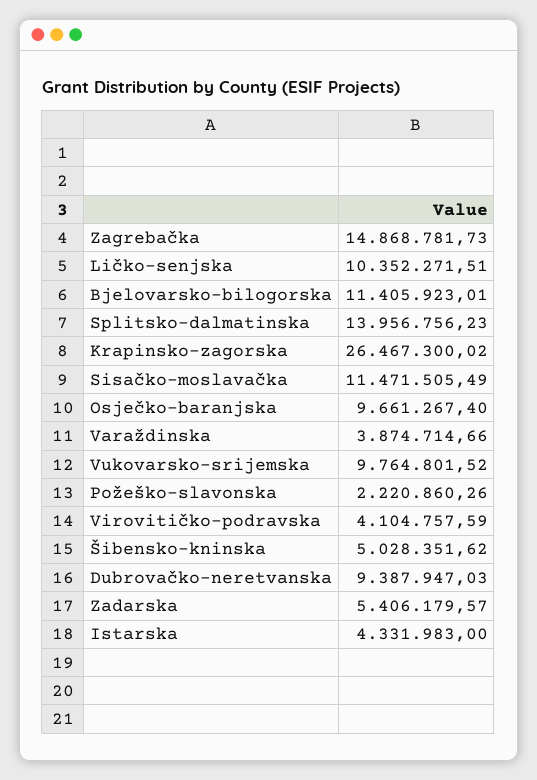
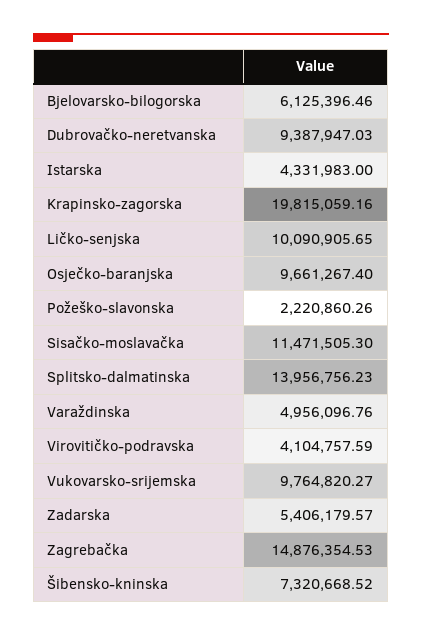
  {
-   "Zagrebačka": 14868781.73,
+   "Zagrebačka": 14876354.53,
-   "Ličko-senjska": 10352271.51,
+   "Ličko-senjska": 10090905.65,
-   "Bjelovarsko-bilogorska": 11405923.01,
+   "Bjelovarsko-bilogorska": 6125396.46,
    "Splitsko-dalmatinska": 13956756.23,
-   "Krapinsko-zagorska": 26467300.02,
+   "Krapinsko-zagorska": 19815059.16,
-   "Sisačko-moslavačka": 11471505.49,
+   "Sisačko-moslavačka": 11471505.3,
    "Osječko-baranjska": 9661267.4,
-   "Varaždinska": 3874714.66,
+   "Varaždinska": 4956096.76,
-   "Vukovarsko-srijemska": 9764801.52,
+   "Vukovarsko-srijemska": 9764820.27,
    "Požeško-slavonska": 2220860.26,
    "Virovitičko-podravska": 4104757.59,
-   "Šibensko-kninska": 5028351.62,
+   "Šibensko-kninska": 7320668.52,
    "Dubrovačko-neretvanska": 9387947.03,
    "Zadarska": 5406179.57,
    "Istarska": 4331983
  }

